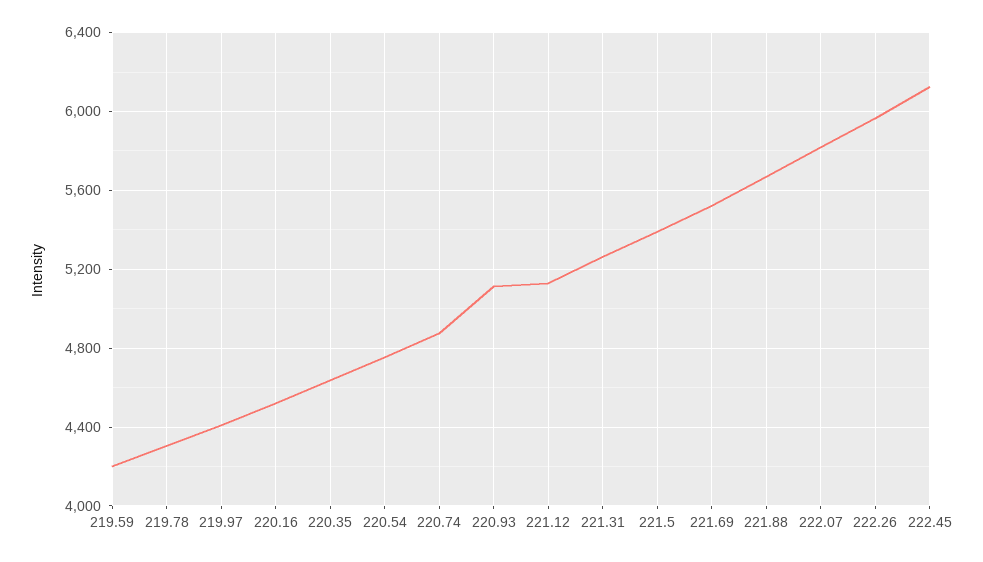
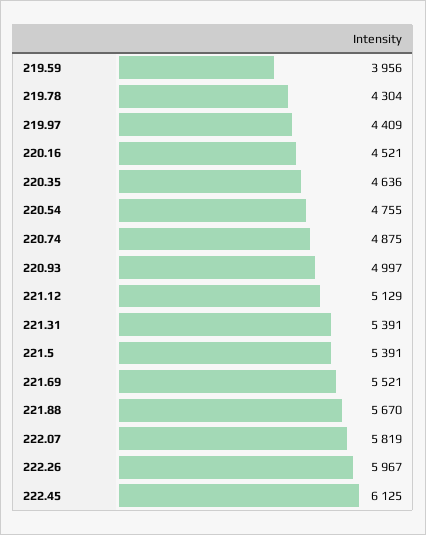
  {
-   "219.59": 4200,
+   "219.59": 3956,
    "219.78": 4304,
    "219.97": 4409,
    "220.16": 4521,
    "220.35": 4636,
    "220.54": 4755,
    "220.74": 4875,
-   "220.93": 5100,
+   "220.93": 4997,
    "221.12": 5129,
-   "221.31": 5250,
+   "221.31": 5391,
    "221.5": 5391,
    "221.69": 5521,
    "221.88": 5670,
    "222.07": 5819,
    "222.26": 5967,
    "222.45": 6125
  }

